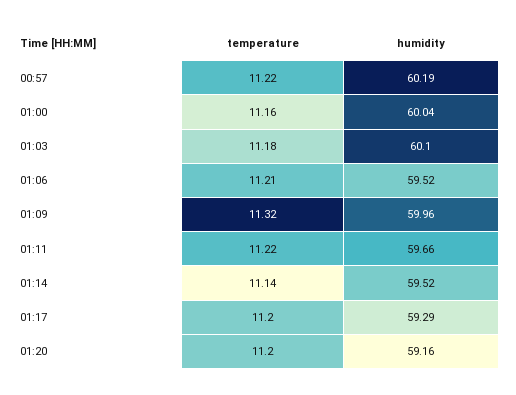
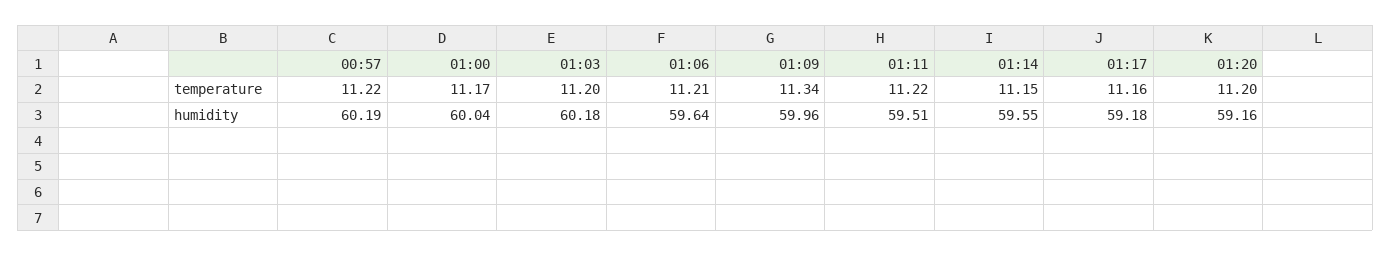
  {
    "temperature": {
      "00:57": 11.22,
-     "01:00": 11.16,
+     "01:00": 11.17,
-     "01:03": 11.18,
+     "01:03": 11.2,
      "01:06": 11.21,
-     "01:09": 11.32,
+     "01:09": 11.34,
      "01:11": 11.22,
-     "01:14": 11.14,
+     "01:14": 11.15,
-     "01:17": 11.2,
+     "01:17": 11.16,
      "01:20": 11.2
    },
    "humidity": {
      "00:57": 60.19,
      "01:00": 60.04,
-     "01:03": 60.1,
+     "01:03": 60.18,
-     "01:06": 59.52,
+     "01:06": 59.64,
      "01:09": 59.96,
-     "01:11": 59.66,
+     "01:11": 59.51,
-     "01:14": 59.52,
+     "01:14": 59.55,
-     "01:17": 59.29,
+     "01:17": 59.18,
      "01:20": 59.16
    }
  }

